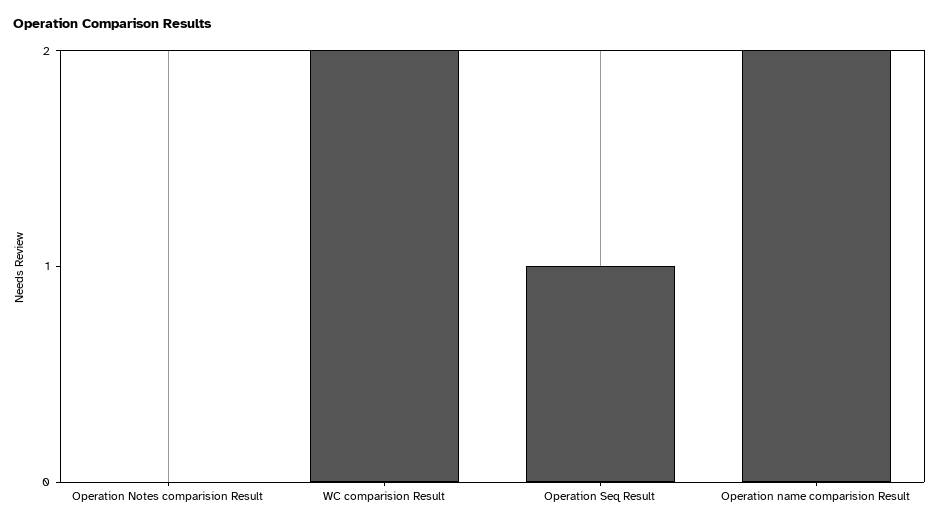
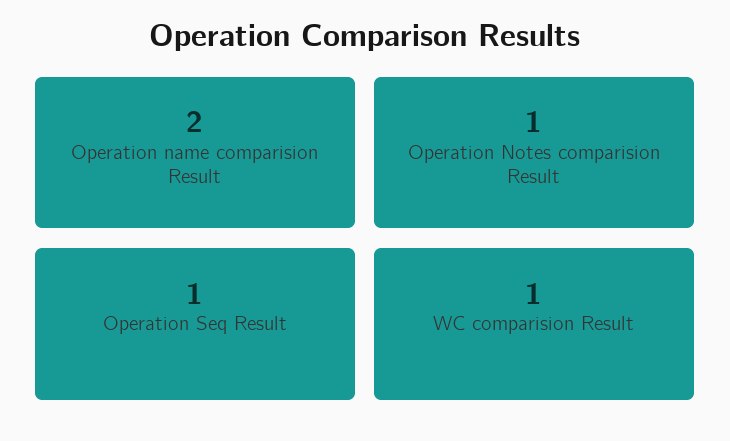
  {
-   "Operation Notes comparision Result": 0,
+   "Operation Notes comparision Result": 1,
-   "WC comparision Result": 2,
+   "WC comparision Result": 1,
    "Operation Seq Result": 1,
    "Operation name comparision Result": 2
  }

